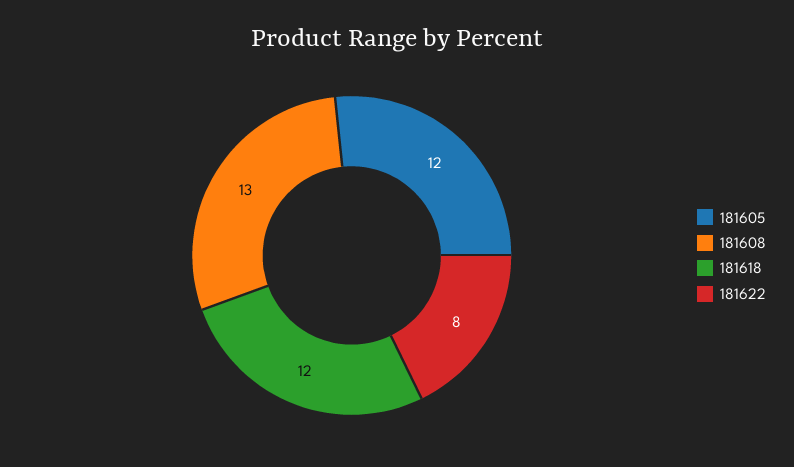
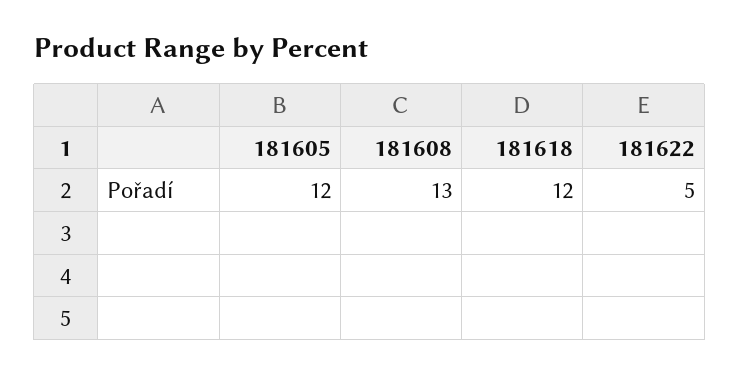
  {
    "181605": 12,
    "181608": 13,
    "181618": 12,
-   "181622": 8
+   "181622": 5
  }

